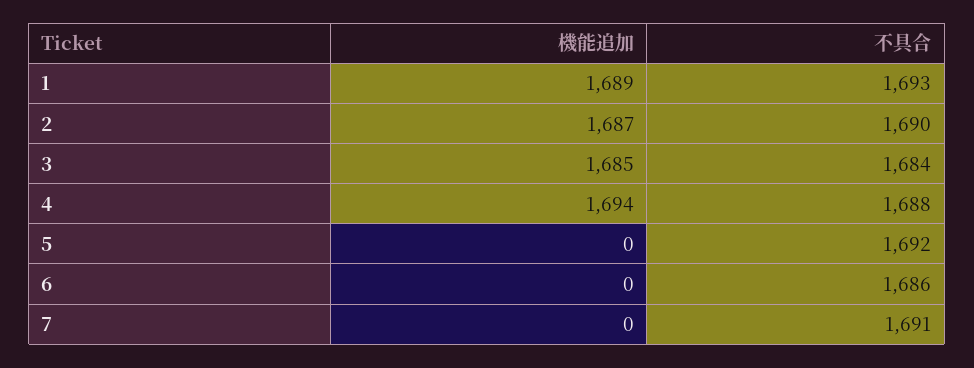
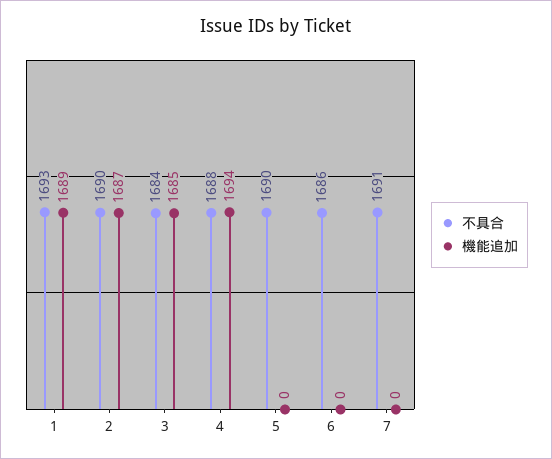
  {
    "機能追加": {
      "1": 1689,
      "2": 1687,
      "3": 1685,
      "4": 1694,
      "5": 0,
      "6": 0,
      "7": 0
    },
    "不具合": {
      "1": 1693,
      "2": 1690,
      "3": 1684,
      "4": 1688,
-     "5": 1692,
+     "5": 1690,
      "6": 1686,
      "7": 1691
    }
  }

